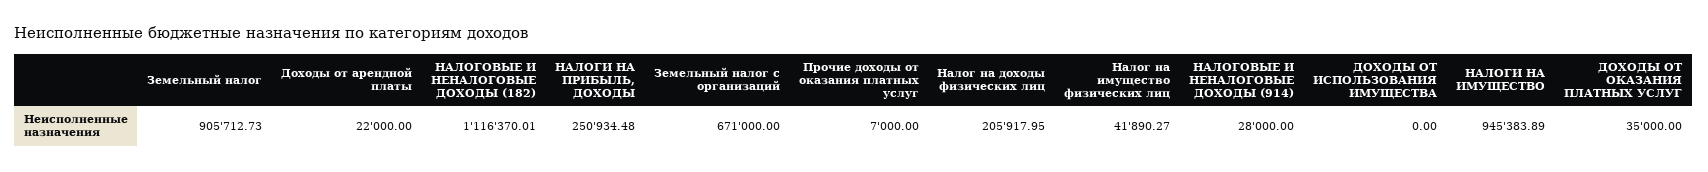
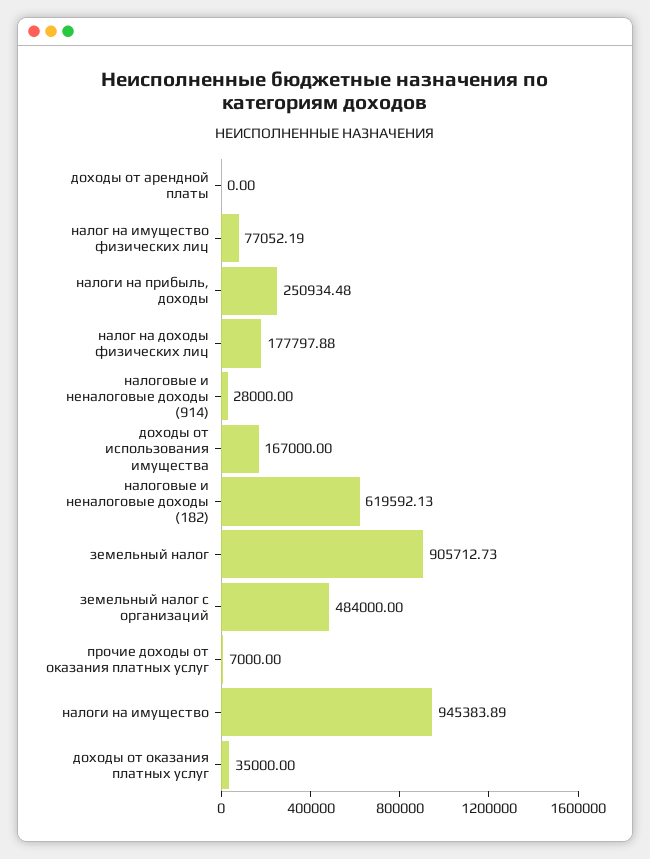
  {
    "Земельный налог": 905712.73,
-   "Доходы от арендной платы": 22000,
+   "Доходы от арендной платы": 0,
-   "НАЛОГОВЫЕ И НЕНАЛОГОВЫЕ ДОХОДЫ (182)": 1116370.01,
+   "НАЛОГОВЫЕ И НЕНАЛОГОВЫЕ ДОХОДЫ (182)": 619592.13,
    "НАЛОГИ НА ПРИБЫЛЬ, ДОХОДЫ": 250934.48,
-   "Земельный налог с организаций": 671000,
+   "Земельный налог с организаций": 484000,
    "Прочие доходы от оказания платных услуг": 7000,
-   "Налог на доходы физических лиц": 205917.95,
+   "Налог на доходы физических лиц": 177797.88,
-   "Налог на имущество физических лиц": 41890.27,
+   "Налог на имущество физических лиц": 77052.19,
    "НАЛОГОВЫЕ И НЕНАЛОГОВЫЕ ДОХОДЫ (914)": 28000,
-   "ДОХОДЫ ОТ ИСПОЛЬЗОВАНИЯ ИМУЩЕСТВА": 0,
+   "ДОХОДЫ ОТ ИСПОЛЬЗОВАНИЯ ИМУЩЕСТВА": 167000,
    "НАЛОГИ НА ИМУЩЕСТВО": 945383.89,
    "ДОХОДЫ ОТ ОКАЗАНИЯ ПЛАТНЫХ УСЛУГ": 35000
  }

